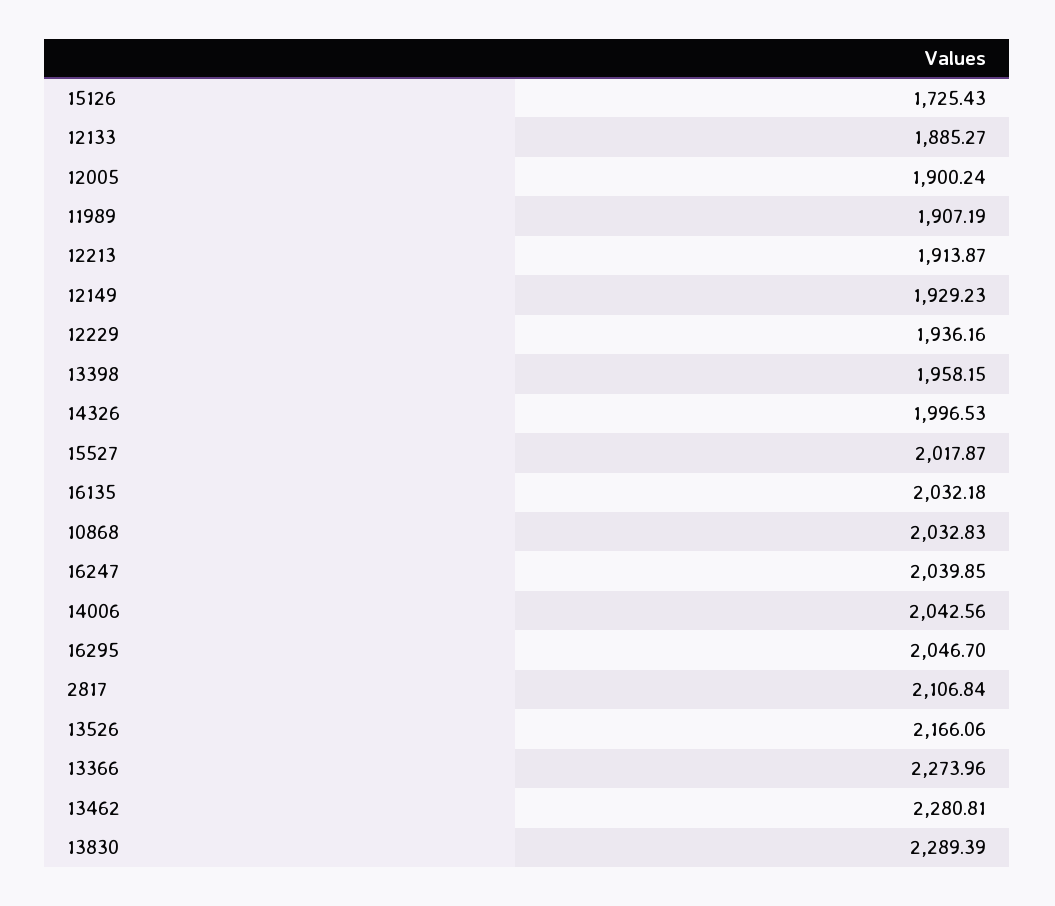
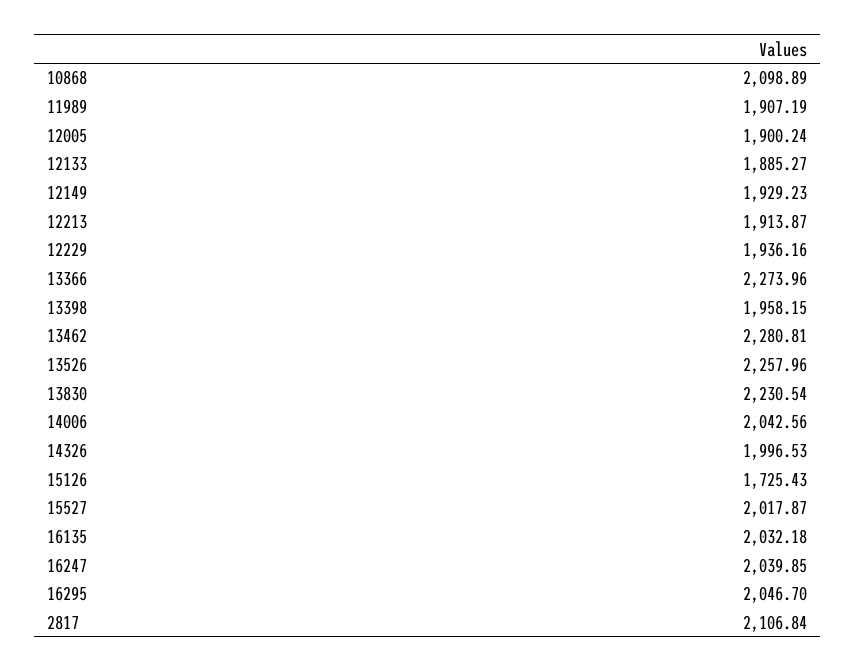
  {
    "15126": 1725.43,
    "12133": 1885.27,
    "12005": 1900.24,
    "11989": 1907.19,
    "12213": 1913.87,
    "12149": 1929.23,
    "12229": 1936.16,
    "13398": 1958.15,
    "14326": 1996.53,
    "15527": 2017.87,
    "16135": 2032.18,
-   "10868": 2032.83,
+   "10868": 2098.89,
    "16247": 2039.85,
    "14006": 2042.56,
    "16295": 2046.7,
    "2817": 2106.84,
-   "13526": 2166.06,
+   "13526": 2257.96,
    "13366": 2273.96,
    "13462": 2280.81,
-   "13830": 2289.39
+   "13830": 2230.54
  }

